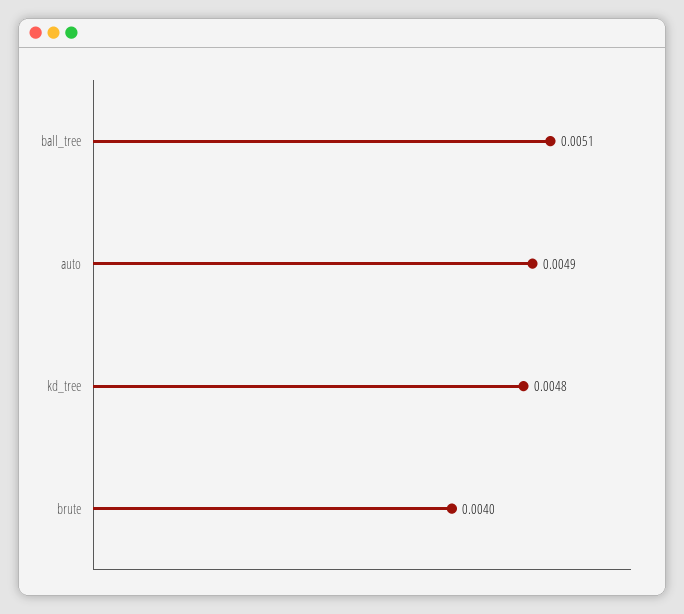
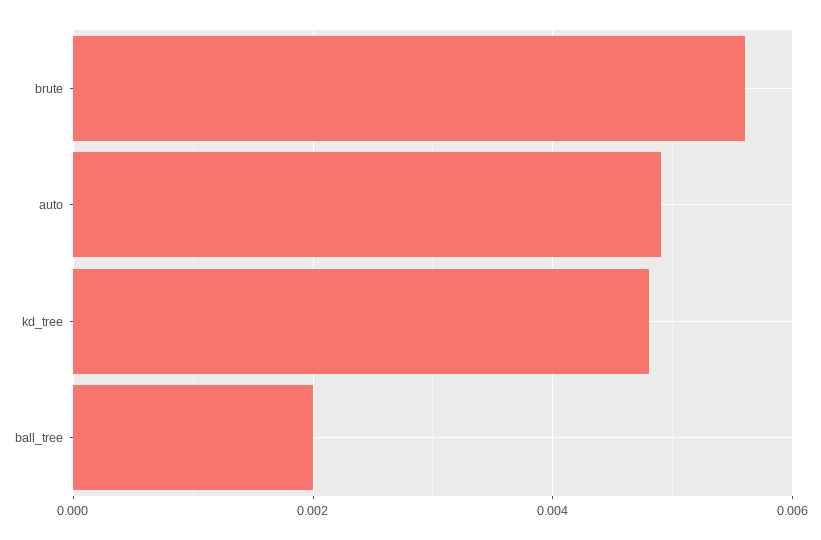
  {
-   "ball_tree": 0.0051,
+   "ball_tree": 0.002,
    "auto": 0.0049,
    "kd_tree": 0.0048,
-   "brute": 0.004
+   "brute": 0.0055
  }

